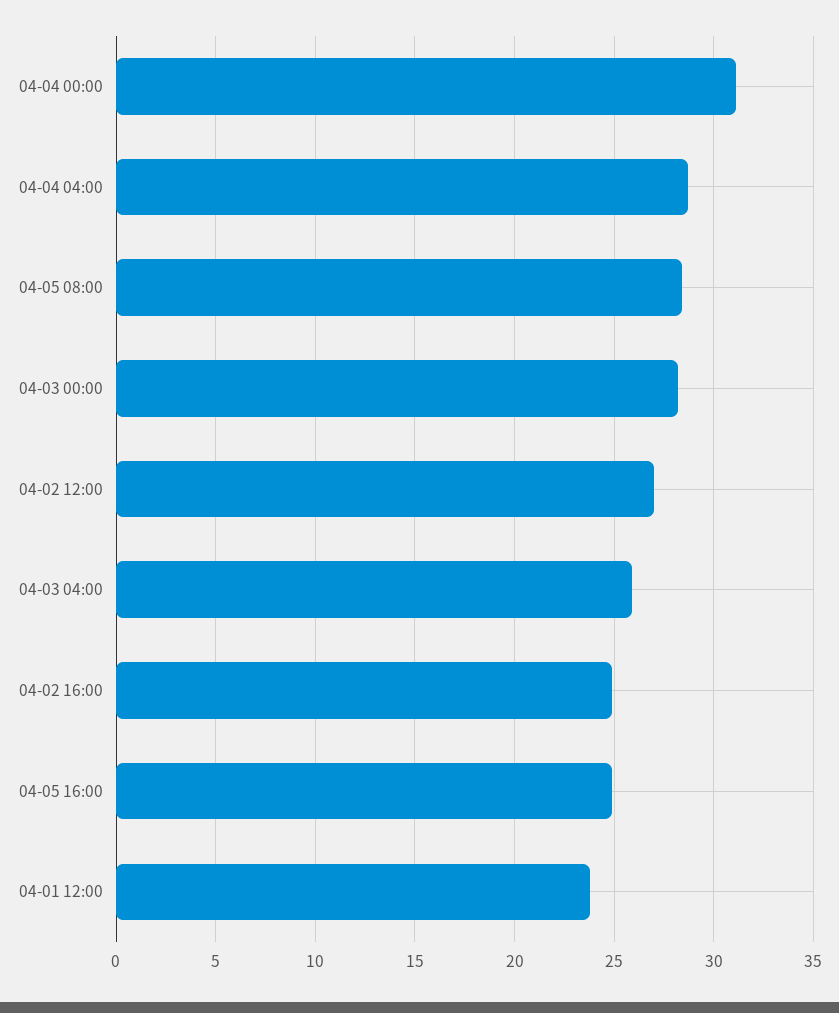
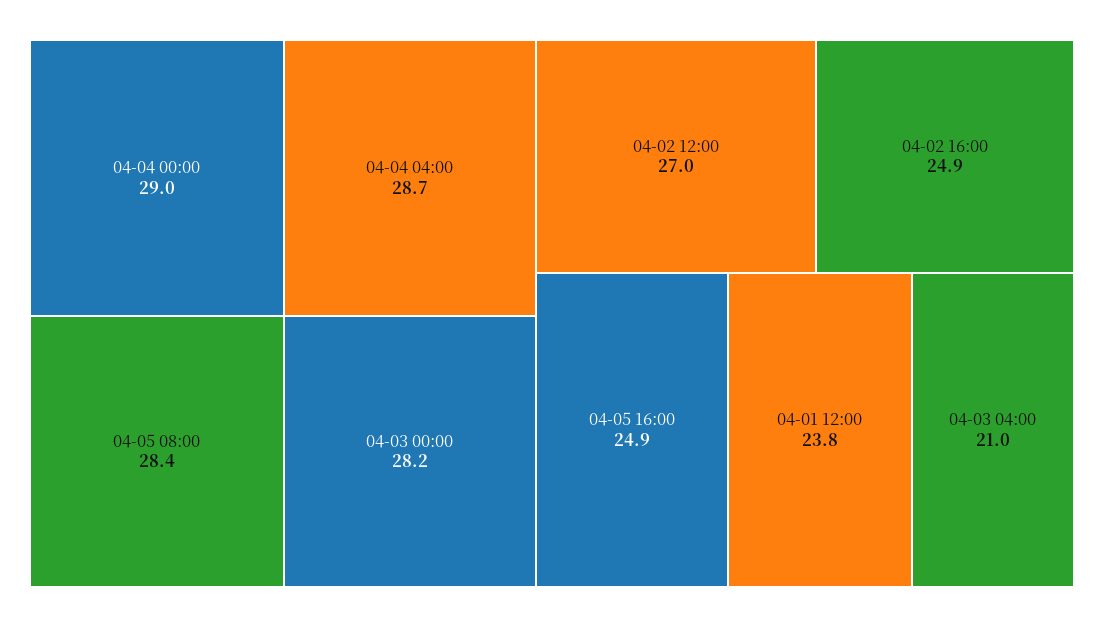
  {
-   "04-04 00:00": 31,
+   "04-04 00:00": 29,
    "04-04 04:00": 28.7,
    "04-05 08:00": 28.4,
    "04-03 00:00": 28.2,
    "04-02 12:00": 27,
-   "04-03 04:00": 26,
+   "04-03 04:00": 21,
    "04-02 16:00": 24.9,
    "04-05 16:00": 24.9,
    "04-01 12:00": 23.8
  }

